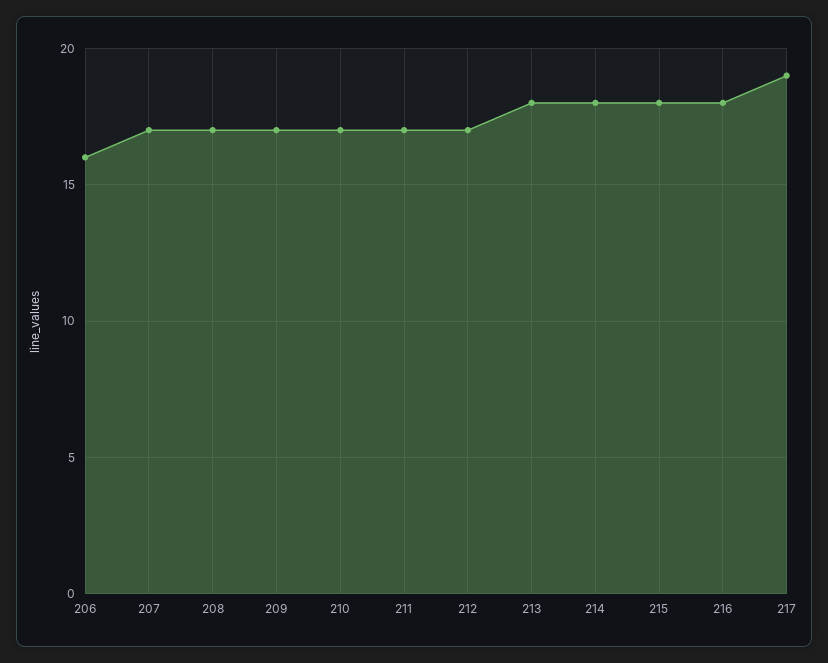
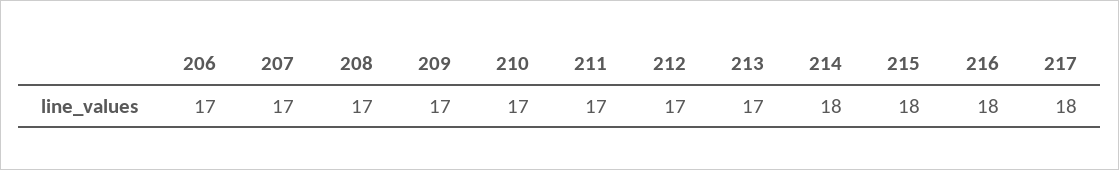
  {
-   "206": 16,
+   "206": 17,
    "207": 17,
    "208": 17,
    "209": 17,
    "210": 17,
    "211": 17,
    "212": 17,
-   "213": 18,
+   "213": 17,
    "214": 18,
    "215": 18,
    "216": 18,
-   "217": 19
+   "217": 18
  }

